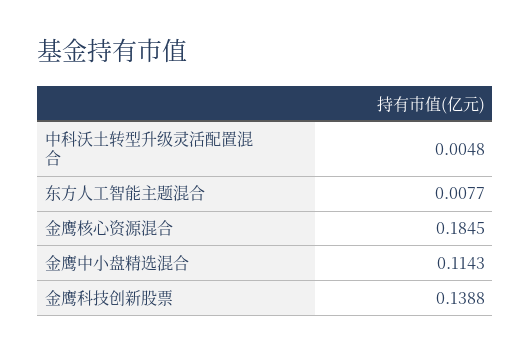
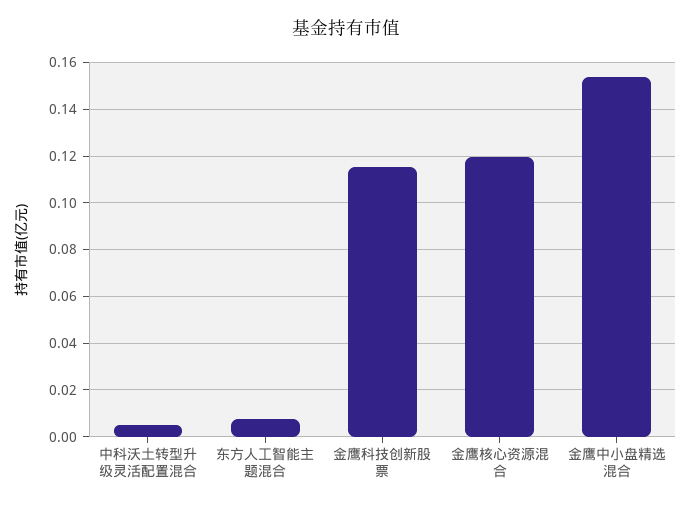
  {
    "中科沃土转型升级灵活配置混合": 0.0048,
    "东方人工智能主题混合": 0.0077,
-   "金鹰核心资源混合": 0.1845,
+   "金鹰核心资源混合": 0.12,
-   "金鹰中小盘精选混合": 0.1143,
+   "金鹰中小盘精选混合": 0.155,
-   "金鹰科技创新股票": 0.1388
+   "金鹰科技创新股票": 0.115
  }

